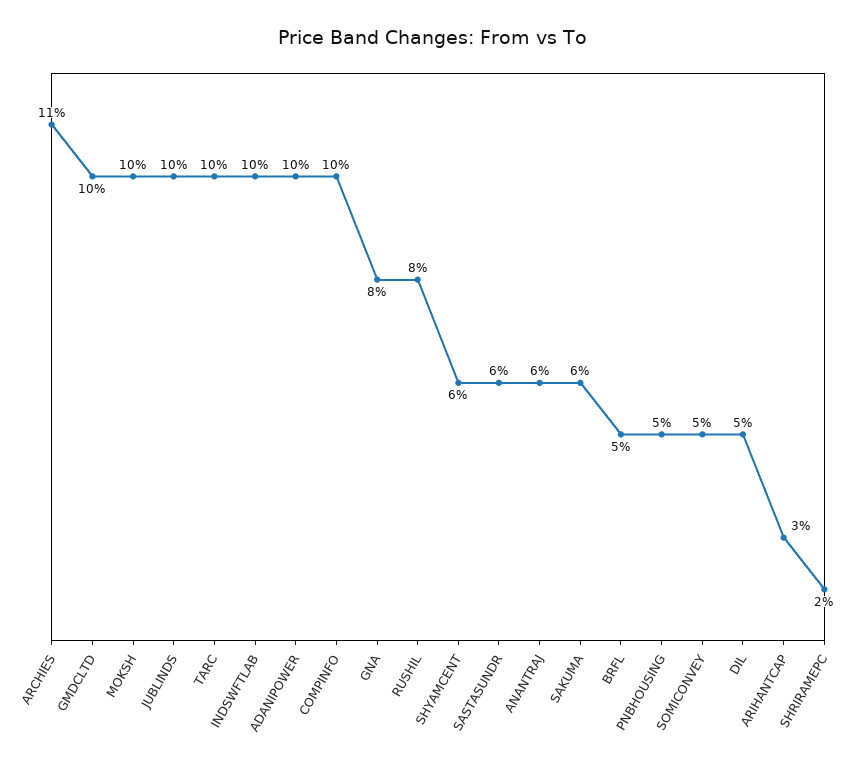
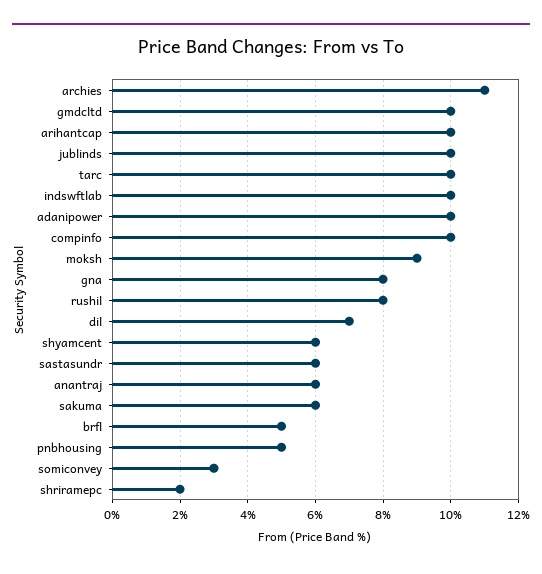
  {
    "ARCHIES": 11,
    "GMDCLTD": 10,
-   "MOKSH": 10,
+   "MOKSH": 9,
    "JUBLINDS": 10,
    "TARC": 10,
    "INDSWFTLAB": 10,
    "ADANIPOWER": 10,
    "COMPINFO": 10,
    "GNA": 8,
    "RUSHIL": 8,
    "SHYAMCENT": 6,
    "SASTASUNDR": 6,
    "ANANTRAJ": 6,
    "SAKUMA": 6,
    "BRFL": 5,
    "PNBHOUSING": 5,
-   "SOMICONVEY": 5,
+   "SOMICONVEY": 3,
-   "DIL": 5,
+   "DIL": 7,
-   "ARIHANTCAP": 3,
+   "ARIHANTCAP": 10,
    "SHRIRAMEPC": 2
  }

